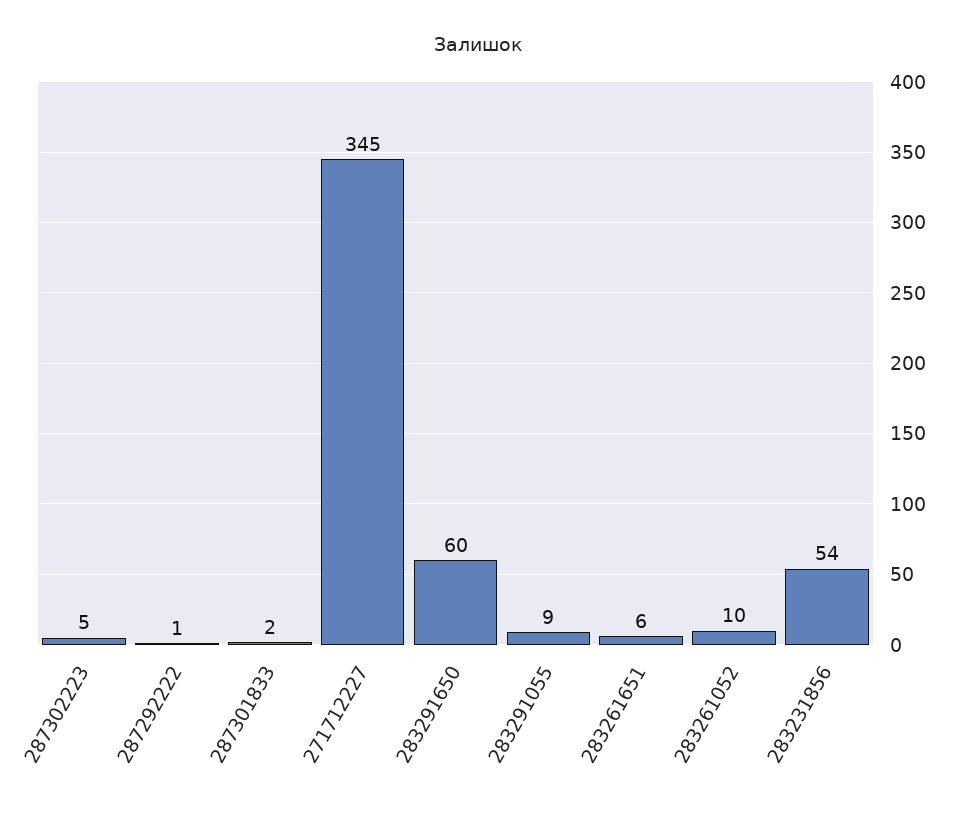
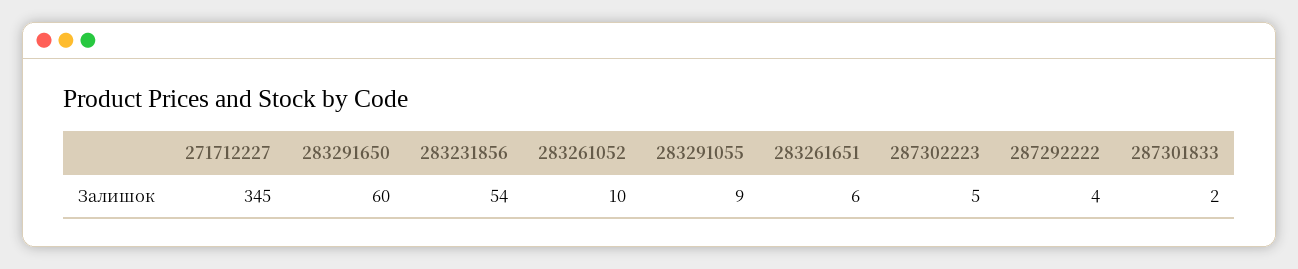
  {
    "287302223": 5,
-   "287292222": 1,
+   "287292222": 4,
    "287301833": 2,
    "271712227": 345,
    "283291650": 60,
    "283291055": 9,
    "283261651": 6,
    "283261052": 10,
    "283231856": 54
  }

